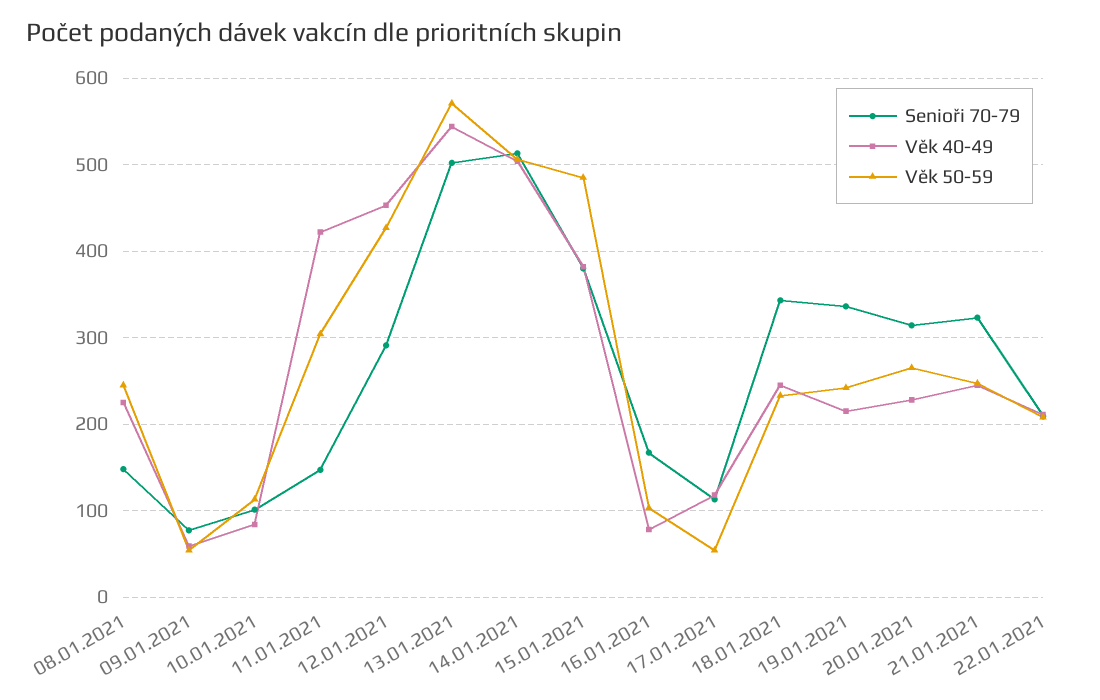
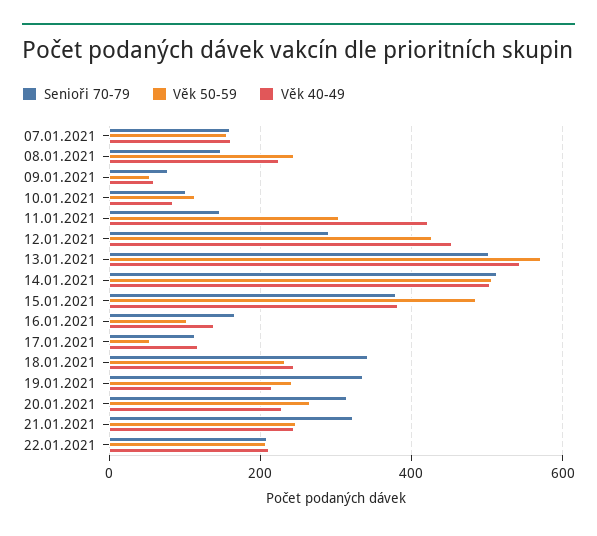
  {
    "Senioři 70-79": {
      "08.01.2021": 150,
      "09.01.2021": 80,
      "10.01.2021": 100,
      "11.01.2021": 150,
      "12.01.2021": 290,
      "13.01.2021": 500,
      "14.01.2021": 510,
      "15.01.2021": 380,
      "16.01.2021": 170,
      "17.01.2021": 110,
      "18.01.2021": 340,
      "19.01.2021": 340,
      "20.01.2021": 310,
      "21.01.2021": 320,
-     "22.01.2021": 210
+     "22.01.2021": 210,
+     "07.01.2021": 160
    },
    "Věk 40-49": {
      "08.01.2021": 230,
      "09.01.2021": 60,
      "10.01.2021": 80,
      "11.01.2021": 420,
      "12.01.2021": 450,
      "13.01.2021": 540,
      "14.01.2021": 500,
      "15.01.2021": 380,
-     "16.01.2021": 80,
+     "16.01.2021": 140,
      "17.01.2021": 120,
      "18.01.2021": 250,
      "19.01.2021": 220,
      "20.01.2021": 230,
      "21.01.2021": 250,
-     "22.01.2021": 210
+     "22.01.2021": 210,
+     "07.01.2021": 160
    },
    "Věk 50-59": {
      "08.01.2021": 250,
      "09.01.2021": 50,
      "10.01.2021": 110,
      "11.01.2021": 300,
      "12.01.2021": 430,
      "13.01.2021": 570,
      "14.01.2021": 510,
      "15.01.2021": 490,
      "16.01.2021": 100,
      "17.01.2021": 50,
      "18.01.2021": 230,
      "19.01.2021": 240,
      "20.01.2021": 270,
      "21.01.2021": 250,
-     "22.01.2021": 210
+     "22.01.2021": 210,
+     "07.01.2021": 160
    }
  }

